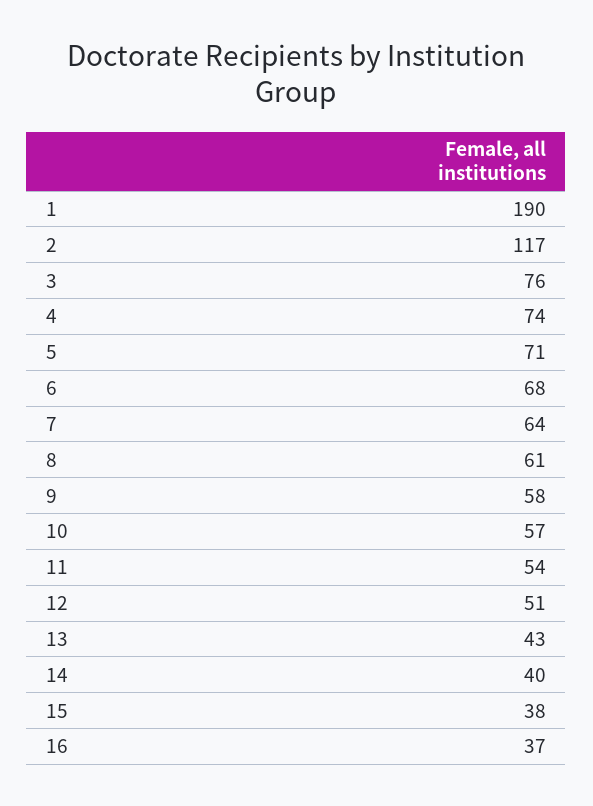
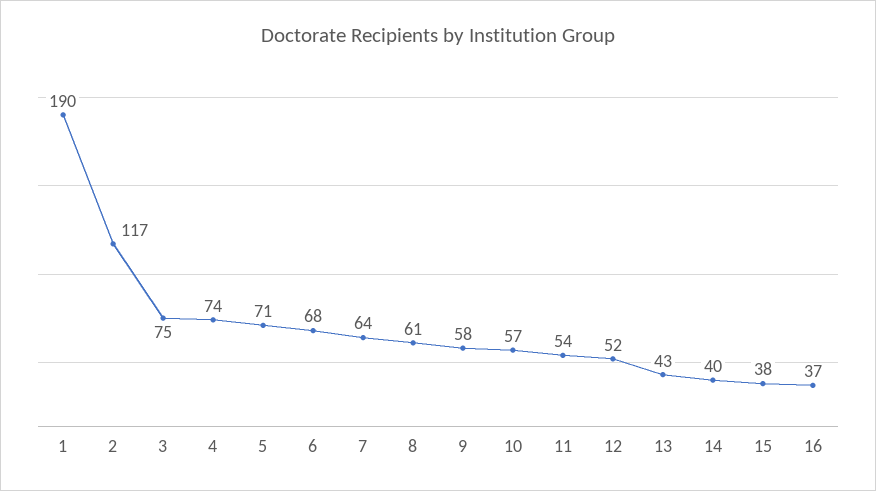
  {
    "1": 190,
    "2": 117,
-   "3": 76,
+   "3": 75,
    "4": 74,
    "5": 71,
    "6": 68,
    "7": 64,
    "8": 61,
    "9": 58,
    "10": 57,
    "11": 54,
-   "12": 51,
+   "12": 52,
    "13": 43,
    "14": 40,
    "15": 38,
    "16": 37
  }

